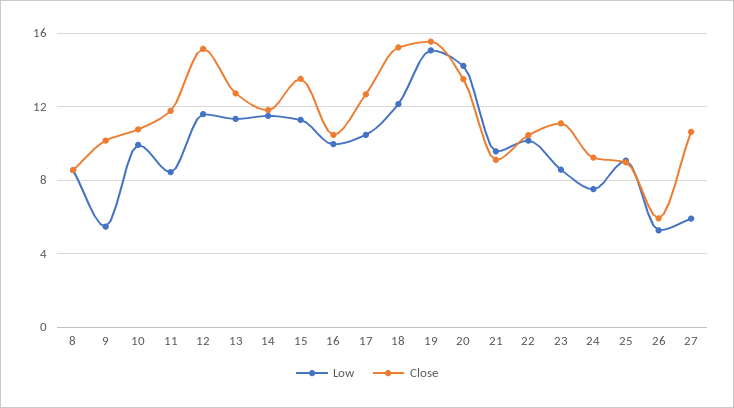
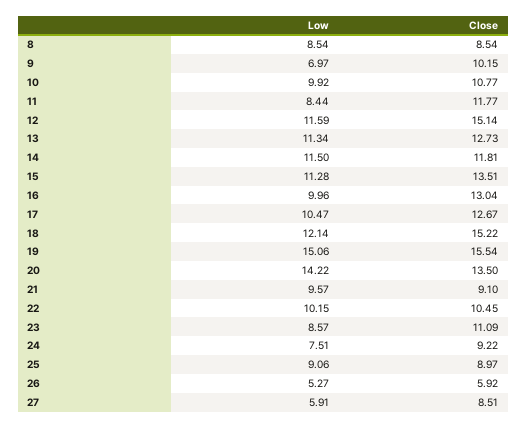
  {
    "Low": {
      "8": 8.54,
-     "9": 5.5,
+     "9": 6.97,
      "10": 9.92,
      "11": 8.44,
      "12": 11.59,
      "13": 11.34,
      "14": 11.5,
      "15": 11.28,
      "16": 9.96,
      "17": 10.47,
      "18": 12.14,
      "19": 15.06,
      "20": 14.22,
      "21": 9.57,
      "22": 10.15,
      "23": 8.57,
      "24": 7.51,
      "25": 9.06,
      "26": 5.27,
      "27": 5.91
    },
    "Close": {
      "8": 8.54,
      "9": 10.15,
      "10": 10.77,
      "11": 11.77,
      "12": 15.14,
      "13": 12.73,
      "14": 11.81,
      "15": 13.51,
-     "16": 10.5,
+     "16": 13.04,
      "17": 12.67,
      "18": 15.22,
      "19": 15.54,
      "20": 13.5,
      "21": 9.1,
      "22": 10.45,
      "23": 11.09,
      "24": 9.22,
      "25": 8.97,
      "26": 5.92,
-     "27": 10.5
+     "27": 8.51
    }
  }

